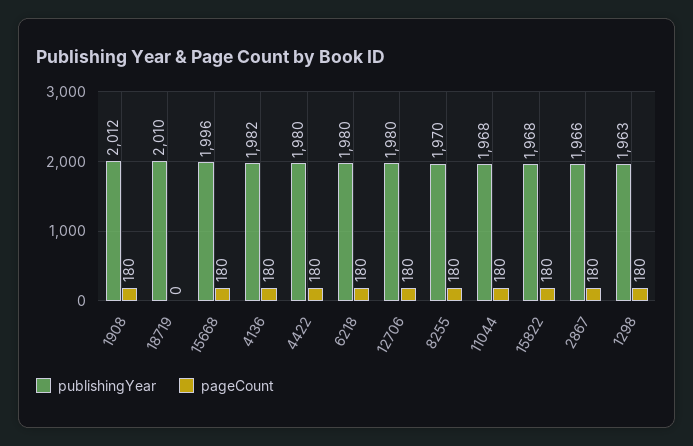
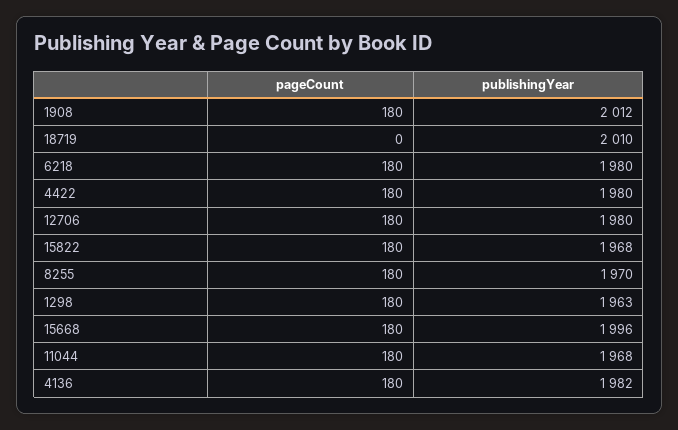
  {
    "publishingYear": {
      "1908": 2012,
      "18719": 2010,
      "15668": 1996,
      "4136": 1982,
      "4422": 1980,
      "6218": 1980,
      "12706": 1980,
      "8255": 1970,
      "11044": 1968,
      "15822": 1968,
-     "2867": 1966,
      "1298": 1963
    },
    "pageCount": {
      "1908": 180,
      "18719": 0,
      "15668": 180,
      "4136": 180,
      "4422": 180,
      "6218": 180,
      "12706": 180,
      "8255": 180,
      "11044": 180,
      "15822": 180,
-     "2867": 180,
      "1298": 180
    }
  }

